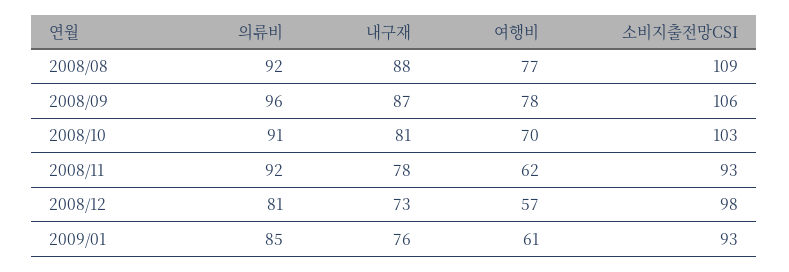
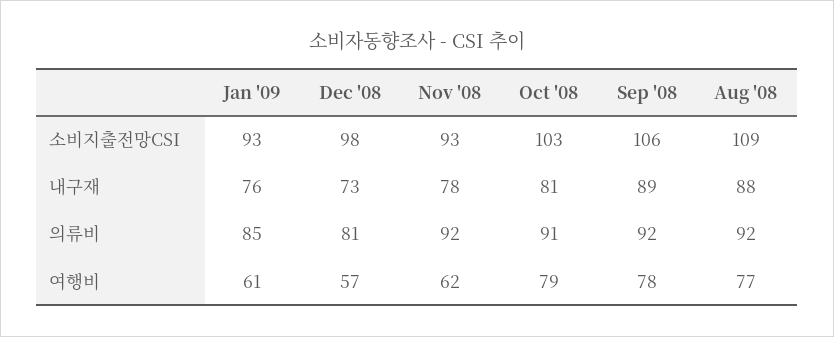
  {
    "의류비": {
      "2008/08": 92,
-     "2008/09": 96,
+     "2008/09": 92,
      "2008/10": 91,
      "2008/11": 92,
      "2008/12": 81,
      "2009/01": 85
    },
    "내구재": {
      "2008/08": 88,
-     "2008/09": 87,
+     "2008/09": 89,
      "2008/10": 81,
      "2008/11": 78,
      "2008/12": 73,
      "2009/01": 76
    },
    "여행비": {
      "2008/08": 77,
      "2008/09": 78,
-     "2008/10": 70,
+     "2008/10": 79,
      "2008/11": 62,
      "2008/12": 57,
      "2009/01": 61
    },
    "소비지출전망CSI": {
      "2008/08": 109,
      "2008/09": 106,
      "2008/10": 103,
      "2008/11": 93,
      "2008/12": 98,
      "2009/01": 93
    }
  }

